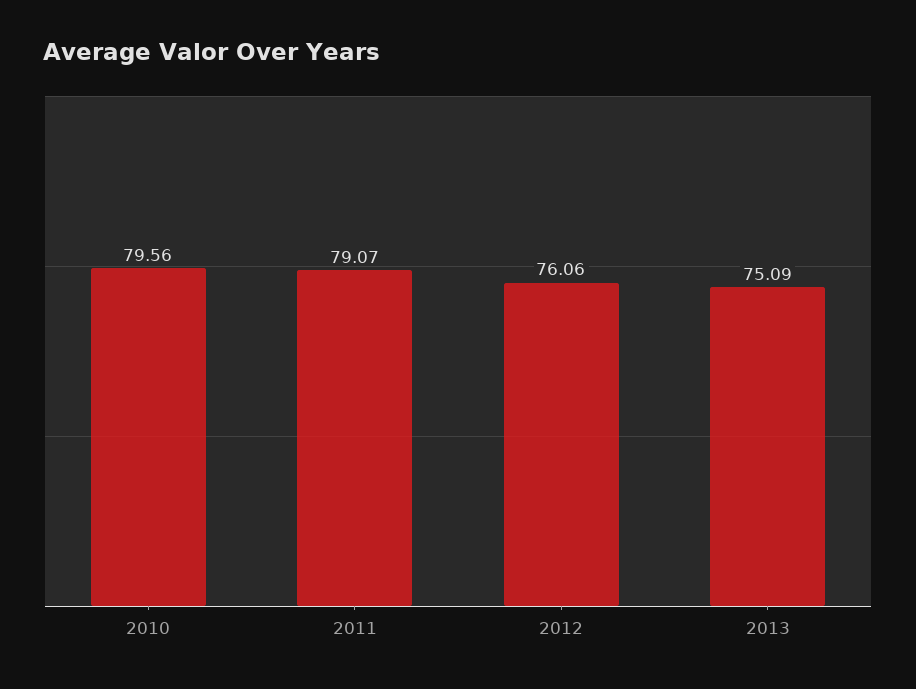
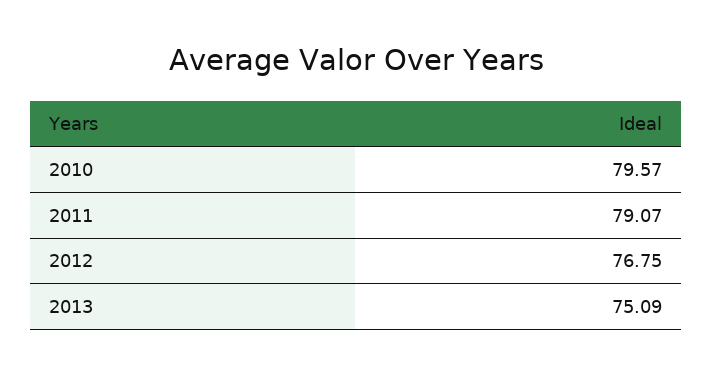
  {
-   "2010": 79.56,
+   "2010": 79.57,
    "2011": 79.07,
-   "2012": 76.06,
+   "2012": 76.75,
    "2013": 75.09
  }

